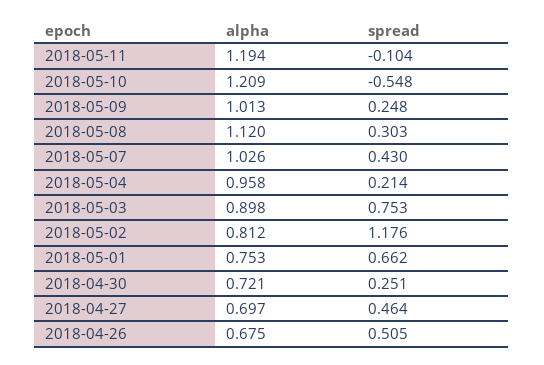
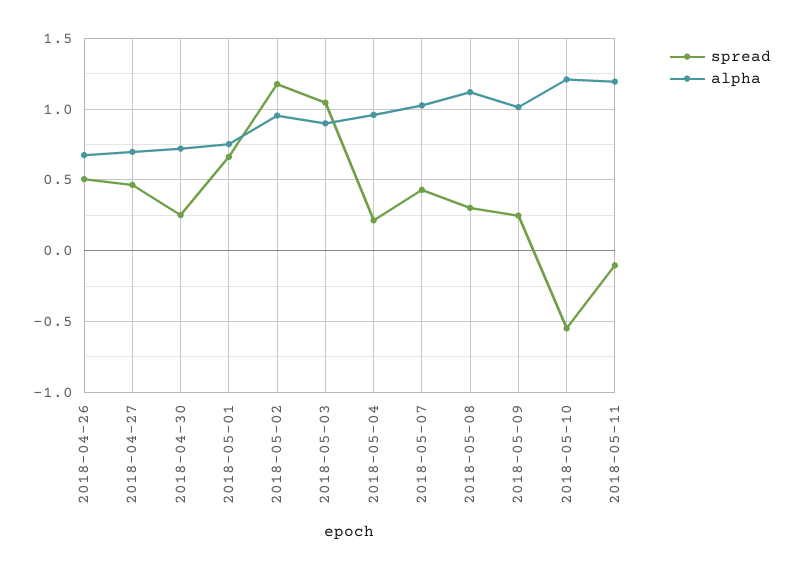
  {
    "alpha": {
      "2018-05-11": 1.194,
      "2018-05-10": 1.209,
      "2018-05-09": 1.013,
      "2018-05-08": 1.12,
      "2018-05-07": 1.026,
      "2018-05-04": 0.958,
      "2018-05-03": 0.898,
-     "2018-05-02": 0.812,
+     "2018-05-02": 0.95,
      "2018-05-01": 0.753,
      "2018-04-30": 0.721,
      "2018-04-27": 0.697,
      "2018-04-26": 0.675
    },
    "spread": {
      "2018-05-11": -0.104,
      "2018-05-10": -0.548,
      "2018-05-09": 0.248,
      "2018-05-08": 0.303,
      "2018-05-07": 0.43,
      "2018-05-04": 0.214,
-     "2018-05-03": 0.753,
+     "2018-05-03": 1.05,
      "2018-05-02": 1.176,
      "2018-05-01": 0.662,
      "2018-04-30": 0.251,
      "2018-04-27": 0.464,
      "2018-04-26": 0.505
    }
  }

